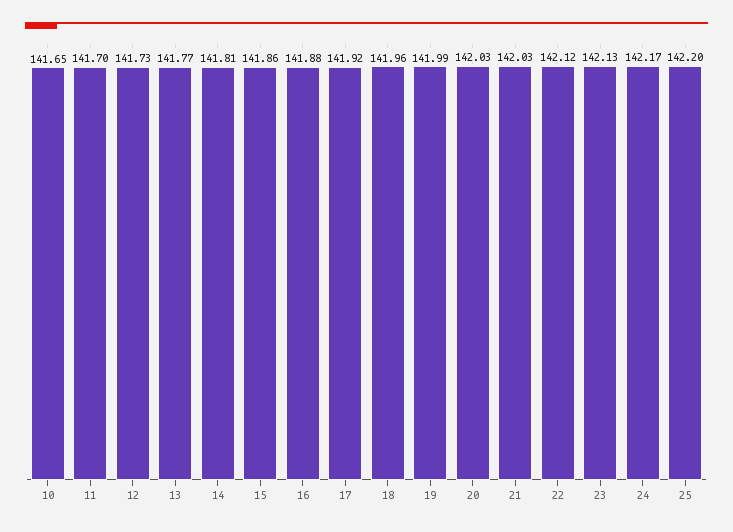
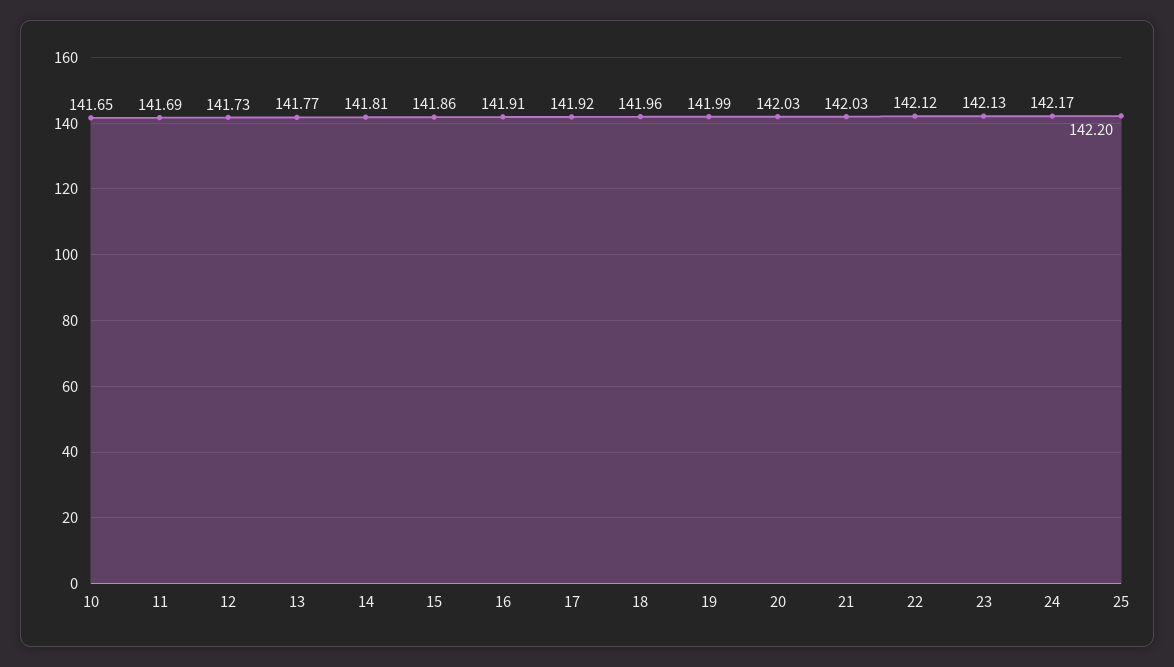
  {
    "10": 141.65,
-   "11": 141.7,
+   "11": 141.69,
    "12": 141.73,
    "13": 141.77,
    "14": 141.81,
    "15": 141.86,
-   "16": 141.88,
+   "16": 141.91,
    "17": 141.92,
    "18": 141.96,
    "19": 141.99,
    "20": 142.03,
    "21": 142.03,
    "22": 142.12,
    "23": 142.13,
    "24": 142.17,
    "25": 142.2
  }

